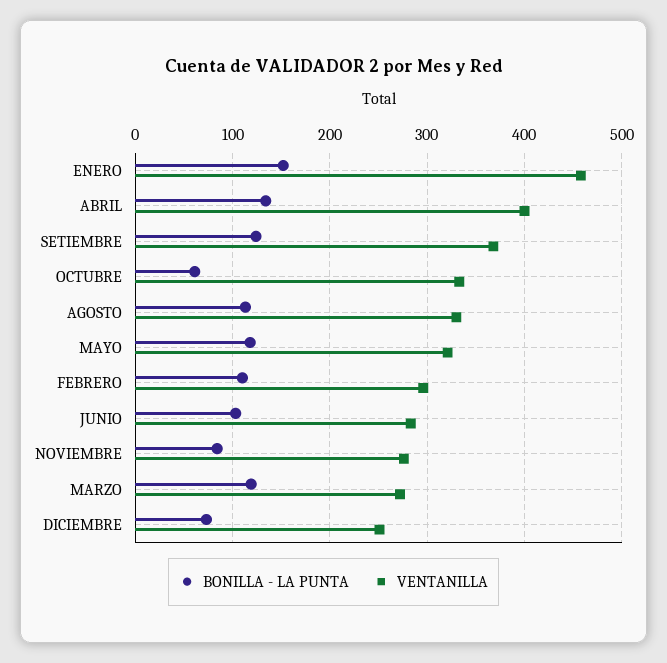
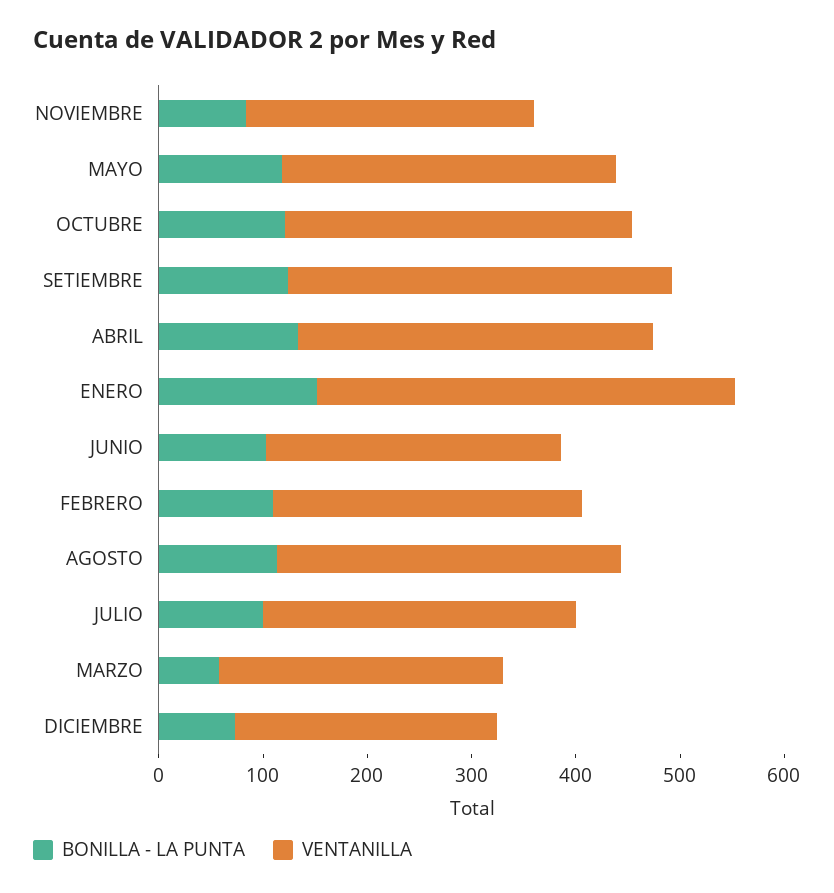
  {
    "BONILLA - LA PUNTA": {
      "ENERO": 150,
      "ABRIL": 130,
      "SETIEMBRE": 120,
-     "OCTUBRE": 60,
+     "OCTUBRE": 120,
      "AGOSTO": 110,
      "MAYO": 120,
      "FEBRERO": 110,
      "JUNIO": 100,
      "NOVIEMBRE": 80,
-     "MARZO": 120,
+     "MARZO": 60,
-     "DICIEMBRE": 70
+     "DICIEMBRE": 70,
+     "JULIO": 100
    },
    "VENTANILLA": {
-     "ENERO": 460,
+     "ENERO": 400,
-     "ABRIL": 400,
+     "ABRIL": 340,
      "SETIEMBRE": 370,
      "OCTUBRE": 330,
      "AGOSTO": 330,
      "MAYO": 320,
      "FEBRERO": 300,
      "JUNIO": 280,
      "NOVIEMBRE": 280,
      "MARZO": 270,
-     "DICIEMBRE": 250
+     "DICIEMBRE": 250,
+     "JULIO": 300
    }
  }

